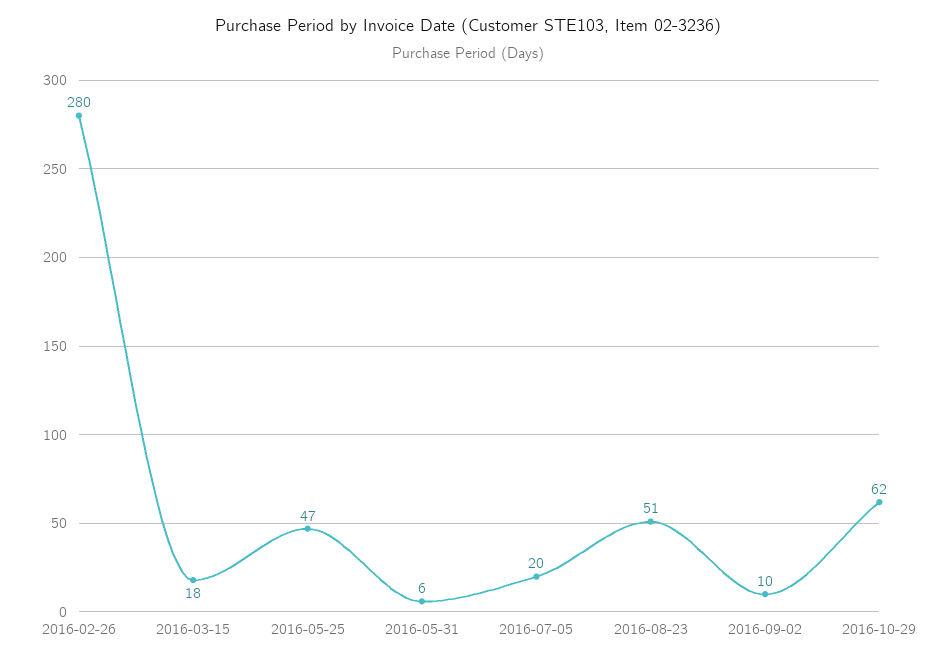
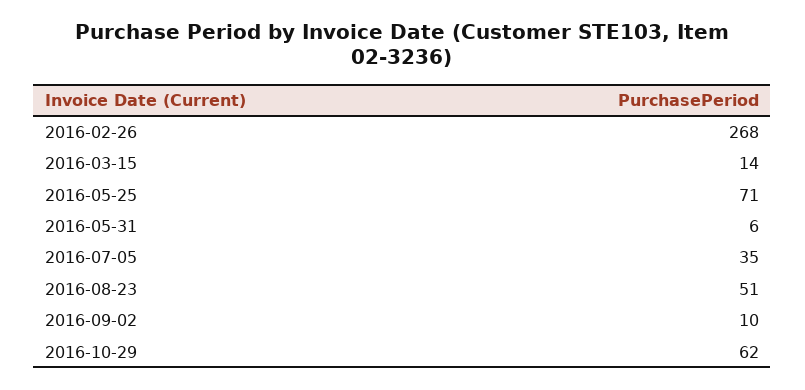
  {
-   "2016-02-26": 280,
+   "2016-02-26": 268,
-   "2016-03-15": 18,
+   "2016-03-15": 14,
-   "2016-05-25": 47,
+   "2016-05-25": 71,
    "2016-05-31": 6,
-   "2016-07-05": 20,
+   "2016-07-05": 35,
    "2016-08-23": 51,
    "2016-09-02": 10,
    "2016-10-29": 62
  }

